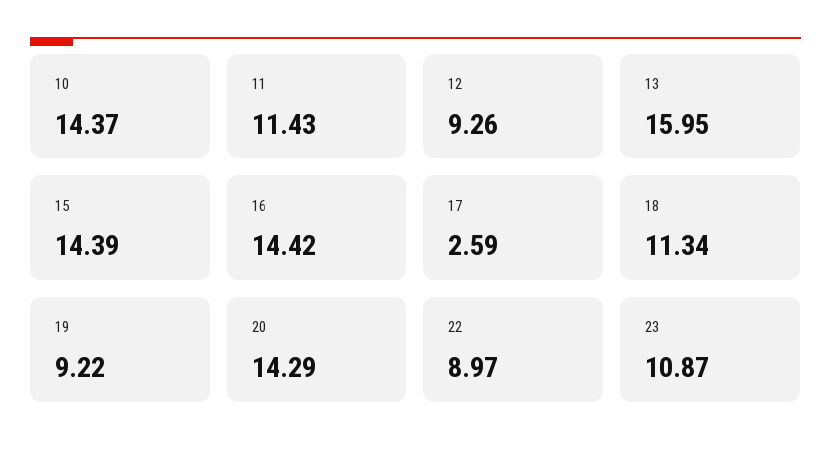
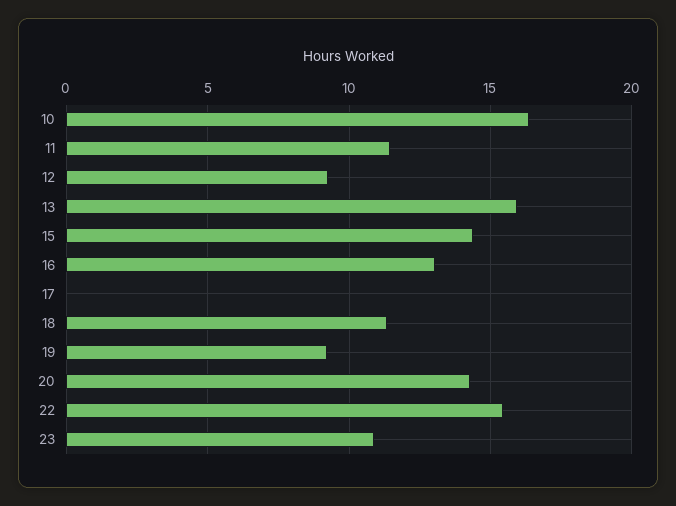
  {
-   "10": 14.37,
+   "10": 16.5,
    "11": 11.43,
    "12": 9.26,
    "13": 15.95,
    "15": 14.39,
-   "16": 14.42,
+   "16": 13,
-   "17": 2.59,
+   "17": 0,
    "18": 11.34,
    "19": 9.22,
    "20": 14.29,
-   "22": 8.97,
+   "22": 15.5,
    "23": 10.87
  }

